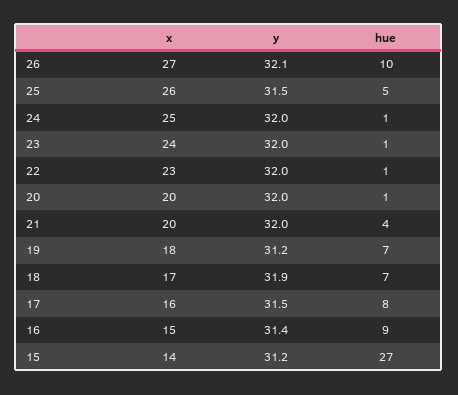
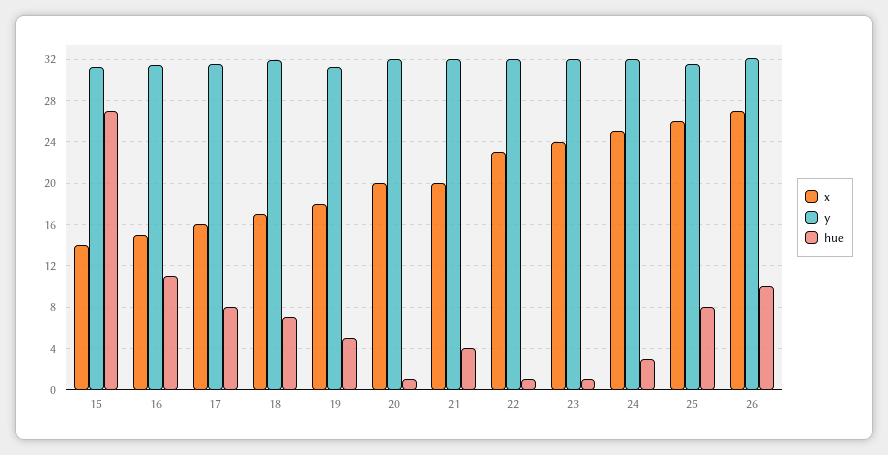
  {
    "x": {
      "26": 27,
      "25": 26,
      "24": 25,
      "23": 24,
      "22": 23,
      "20": 20,
      "21": 20,
      "19": 18,
      "18": 17,
      "17": 16,
      "16": 15,
      "15": 14
    },
    "y": {
      "26": 32.1,
      "25": 31.5,
      "24": 32,
      "23": 32,
      "22": 32,
      "20": 32,
      "21": 32,
      "19": 31.2,
      "18": 31.9,
      "17": 31.5,
      "16": 31.4,
      "15": 31.2
    },
    "hue": {
      "26": 10,
-     "25": 5,
+     "25": 8,
-     "24": 1,
+     "24": 3,
      "23": 1,
      "22": 1,
      "20": 1,
      "21": 4,
-     "19": 7,
+     "19": 5,
      "18": 7,
      "17": 8,
-     "16": 9,
+     "16": 11,
      "15": 27
    }
  }

